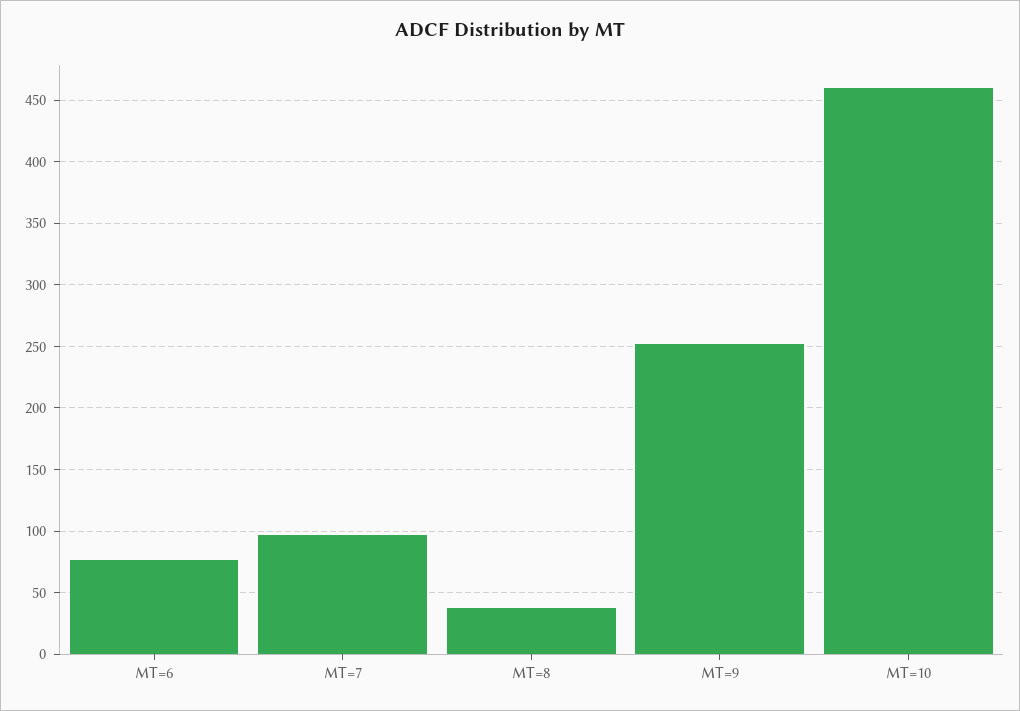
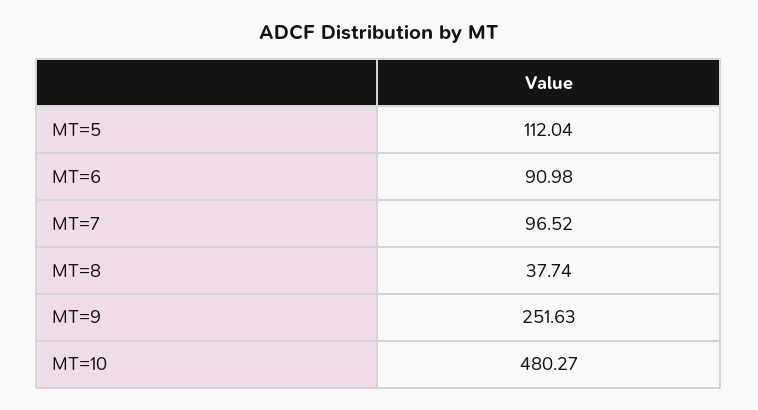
  {
-   "MT=6": 75,
+   "MT=6": 90.98,
    "MT=7": 96.52,
    "MT=8": 37.74,
    "MT=9": 251.63,
-   "MT=10": 460
+   "MT=10": 480.27,
+   "MT=5": 112.04
  }

